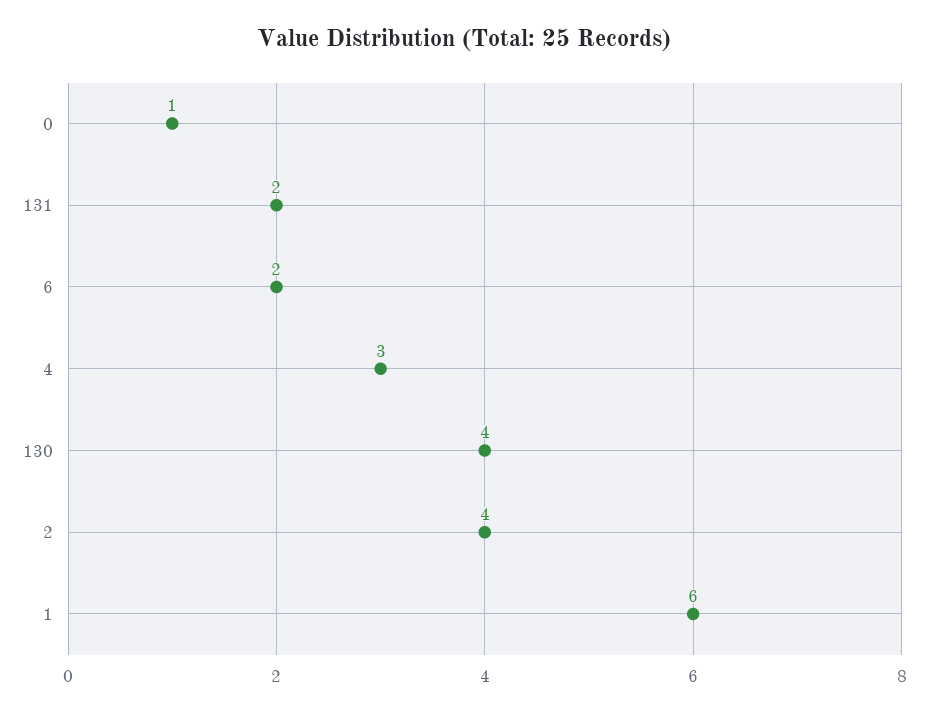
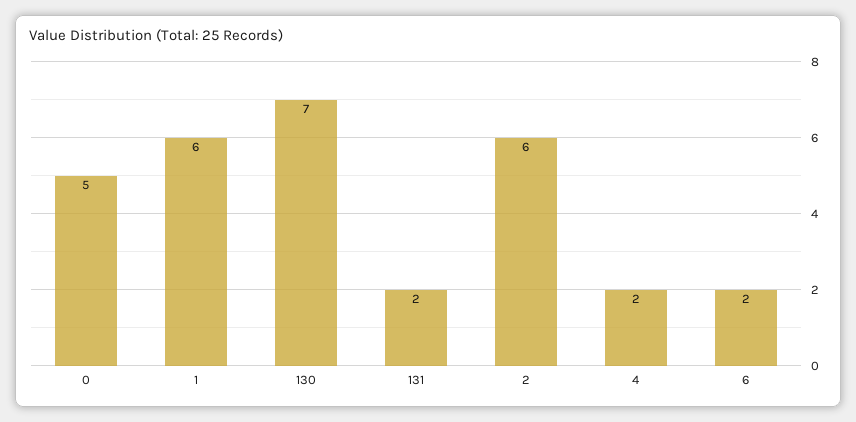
  {
-   "0": 1,
+   "0": 5,
    "131": 2,
    "6": 2,
-   "4": 3,
+   "4": 2,
-   "130": 4,
+   "130": 7,
-   "2": 4,
+   "2": 6,
    "1": 6
  }

